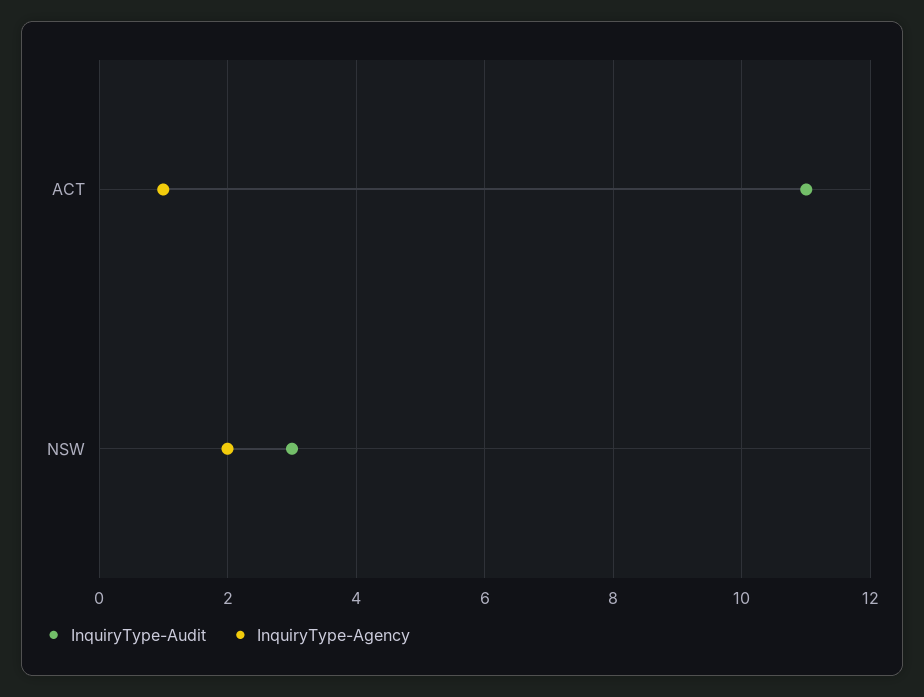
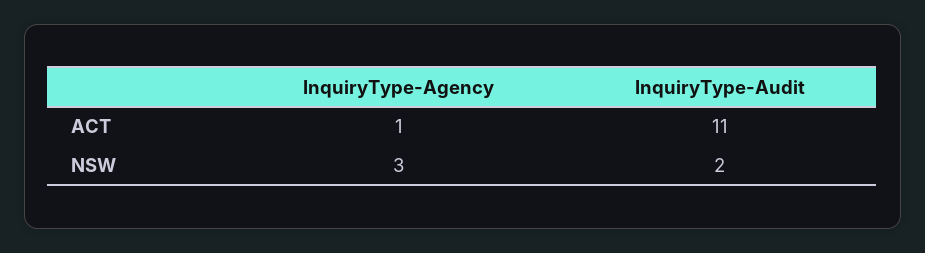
  {
    "InquiryType-Audit": {
      "ACT": 11,
-     "NSW": 3
+     "NSW": 2
    },
    "InquiryType-Agency": {
      "ACT": 1,
-     "NSW": 2
+     "NSW": 3
    }
  }

